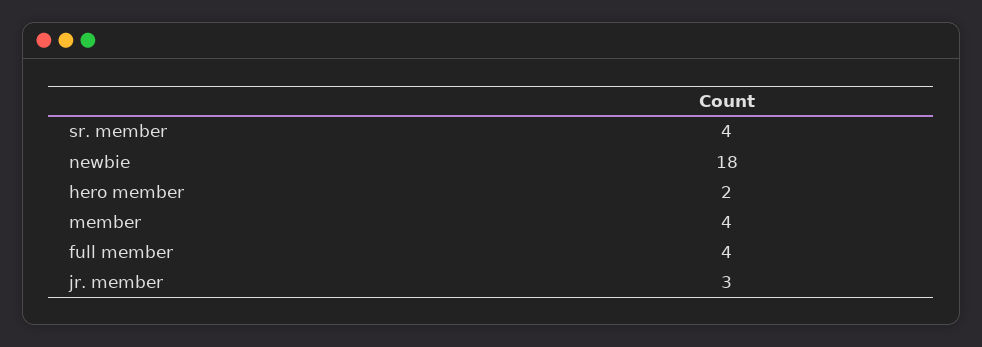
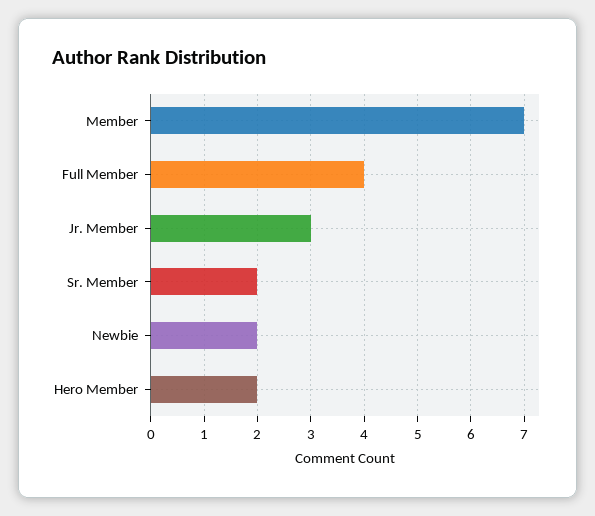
  {
-   "sr. member": 4,
+   "sr. member": 2,
-   "newbie": 18,
+   "newbie": 2,
    "hero member": 2,
-   "member": 4,
+   "member": 7,
    "full member": 4,
    "jr. member": 3
  }

